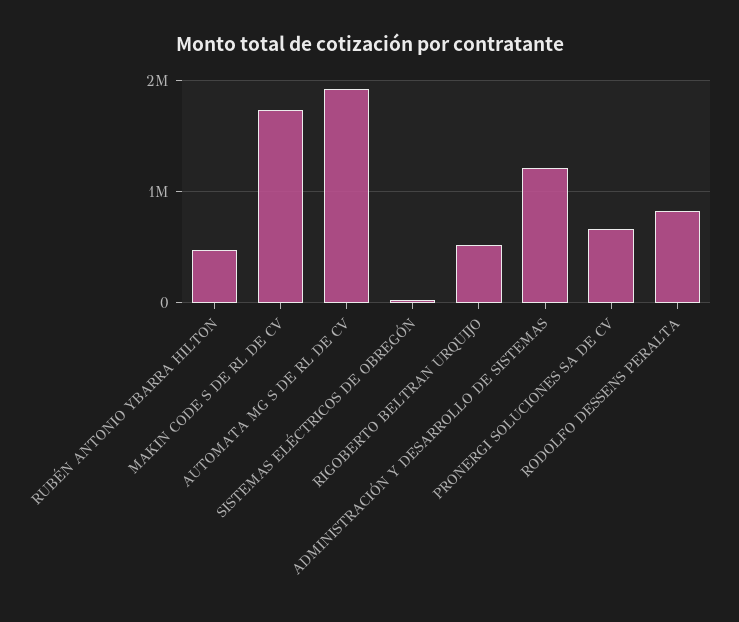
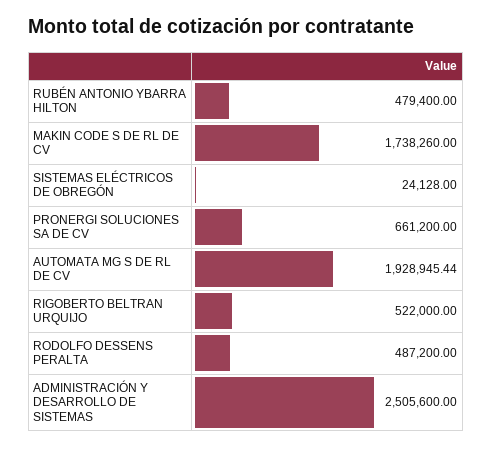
  {
    "RUBÉN ANTONIO YBARRA HILTON": 479400,
    "MAKIN CODE S DE RL DE CV": 1738260,
    "AUTOMATA MG S DE RL DE CV": 1928945.44,
    "SISTEMAS ELÉCTRICOS DE OBREGÓN": 24128,
    "RIGOBERTO BELTRAN URQUIJO": 522000,
-   "ADMINISTRACIÓN Y DESARROLLO DE SISTEMAS": 1200000,
+   "ADMINISTRACIÓN Y DESARROLLO DE SISTEMAS": 2505600,
    "PRONERGI SOLUCIONES SA DE CV": 661200,
-   "RODOLFO DESSENS PERALTA": 800000
+   "RODOLFO DESSENS PERALTA": 487200
  }

